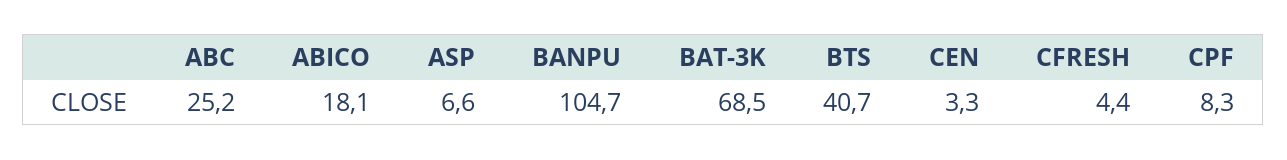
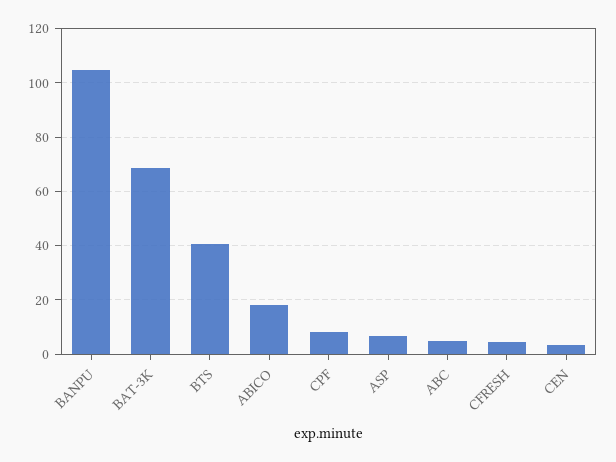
  {
-   "ABC": 25.2,
+   "ABC": 5,
    "ABICO": 18.1,
    "ASP": 6.6,
    "BANPU": 104.7,
    "BAT-3K": 68.5,
    "BTS": 40.7,
    "CEN": 3.3,
    "CFRESH": 4.4,
    "CPF": 8.3
  }

